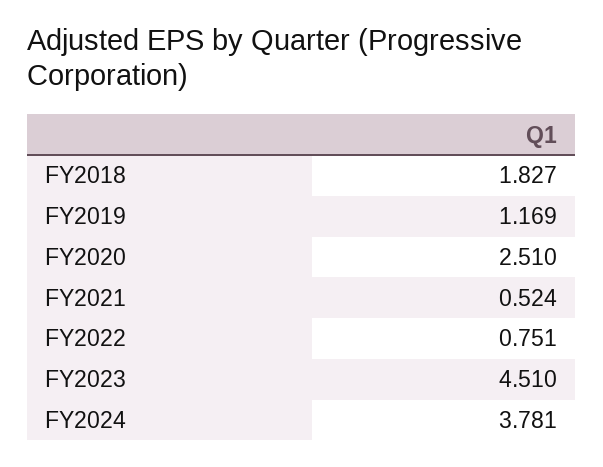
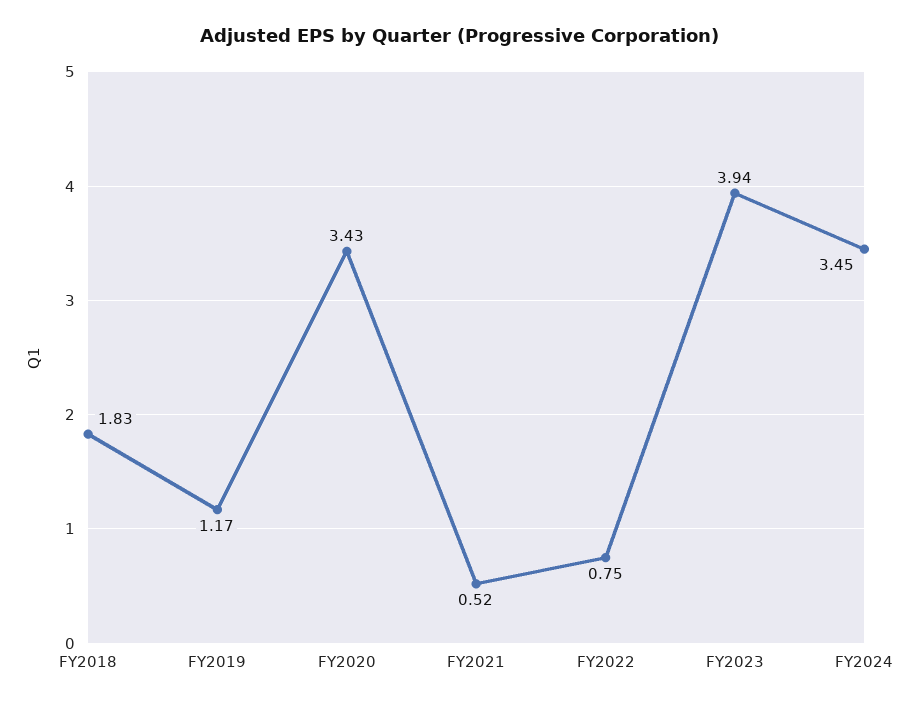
  {
    "FY2018": 1.827,
    "FY2019": 1.169,
-   "FY2020": 2.51,
+   "FY2020": 3.43,
    "FY2021": 0.524,
    "FY2022": 0.751,
-   "FY2023": 4.51,
+   "FY2023": 3.94,
-   "FY2024": 3.781
+   "FY2024": 3.45
  }

